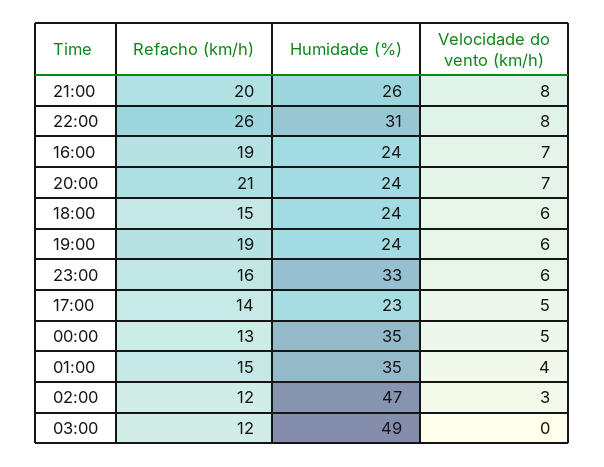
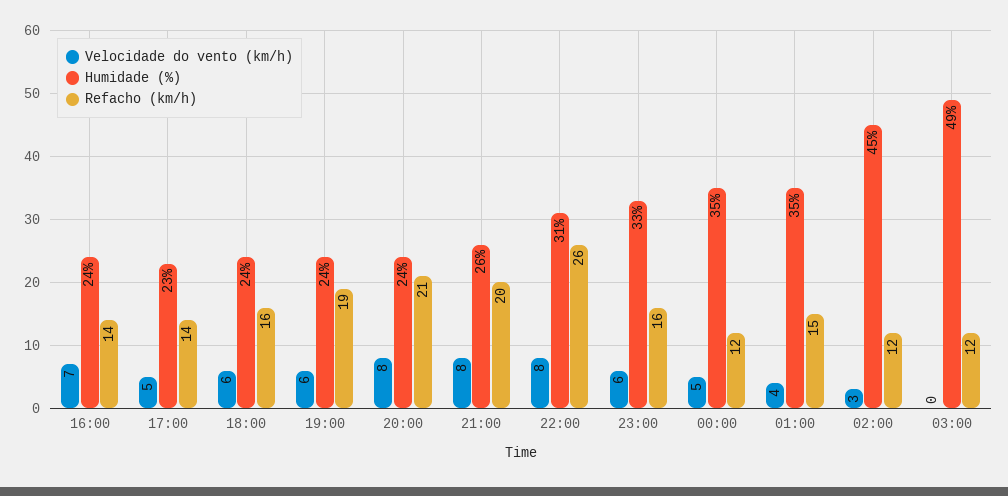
  {
    "Refacho (km/h)": {
      "21:00": 20,
      "22:00": 26,
-     "16:00": 19,
+     "16:00": 14,
      "20:00": 21,
-     "18:00": 15,
+     "18:00": 16,
      "19:00": 19,
      "23:00": 16,
      "17:00": 14,
-     "00:00": 13,
+     "00:00": 12,
      "01:00": 15,
      "02:00": 12,
      "03:00": 12
    },
    "Humidade (%)": {
      "21:00": 26,
      "22:00": 31,
      "16:00": 24,
      "20:00": 24,
      "18:00": 24,
      "19:00": 24,
      "23:00": 33,
      "17:00": 23,
      "00:00": 35,
      "01:00": 35,
-     "02:00": 47,
+     "02:00": 45,
      "03:00": 49
    },
    "Velocidade do vento (km/h)": {
      "21:00": 8,
      "22:00": 8,
      "16:00": 7,
-     "20:00": 7,
+     "20:00": 8,
      "18:00": 6,
      "19:00": 6,
      "23:00": 6,
      "17:00": 5,
      "00:00": 5,
      "01:00": 4,
      "02:00": 3,
      "03:00": 0
    }
  }

